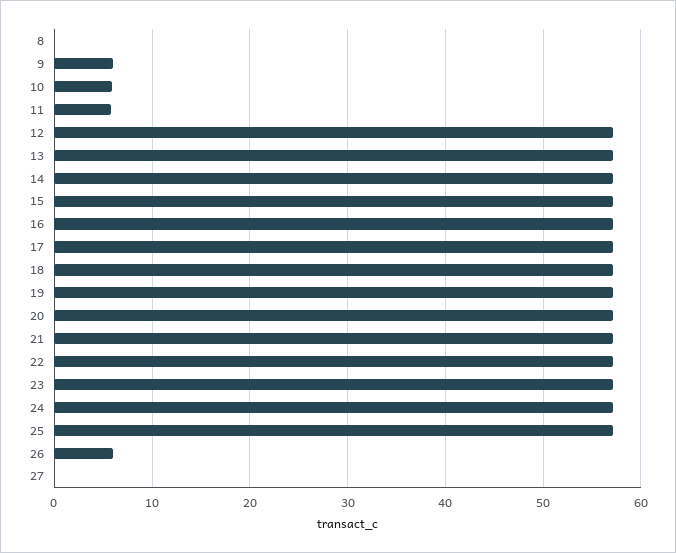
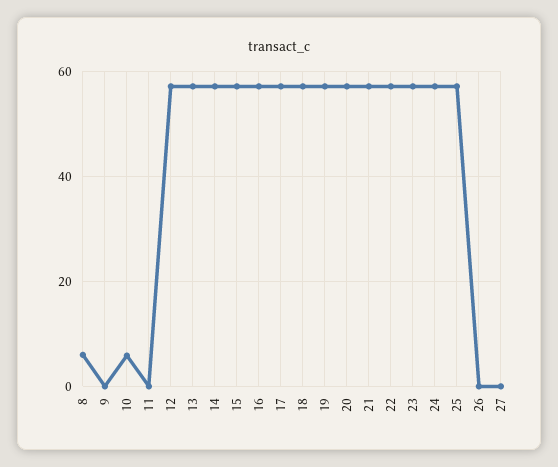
  {
-   "8": 0,
+   "8": 6,
-   "9": 6,
+   "9": 0,
    "10": 6,
-   "11": 6,
+   "11": 0,
    "12": 57,
    "13": 57,
    "14": 57,
    "15": 57,
    "16": 57,
    "17": 57,
    "18": 57,
    "19": 57,
    "20": 57,
    "21": 57,
    "22": 57,
    "23": 57,
    "24": 57,
    "25": 57,
-   "26": 6,
+   "26": 0,
    "27": 0
  }

